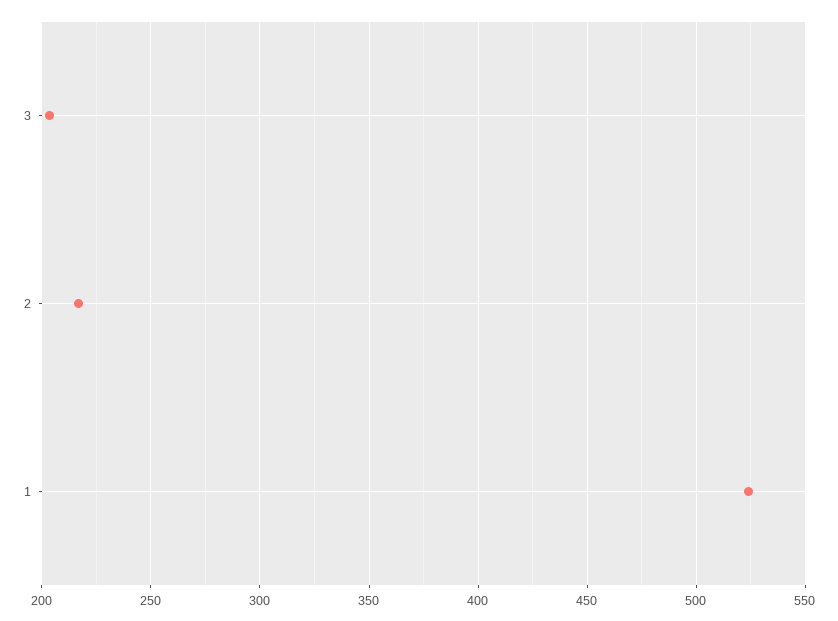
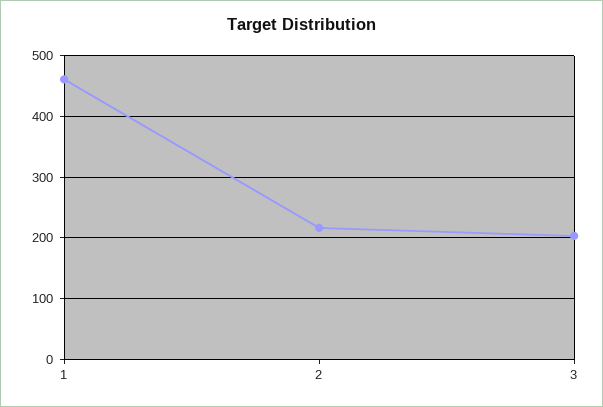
  {
    "3": 205,
    "2": 215,
-   "1": 525
+   "1": 460
  }

